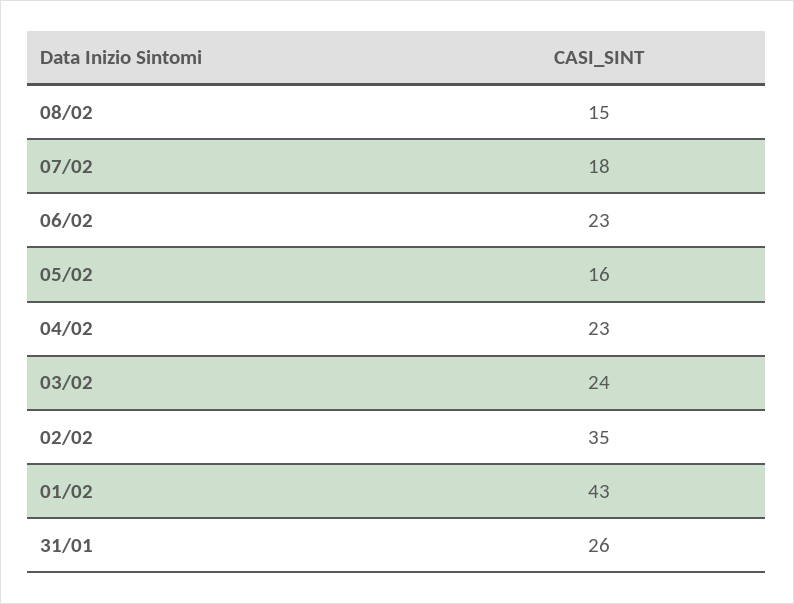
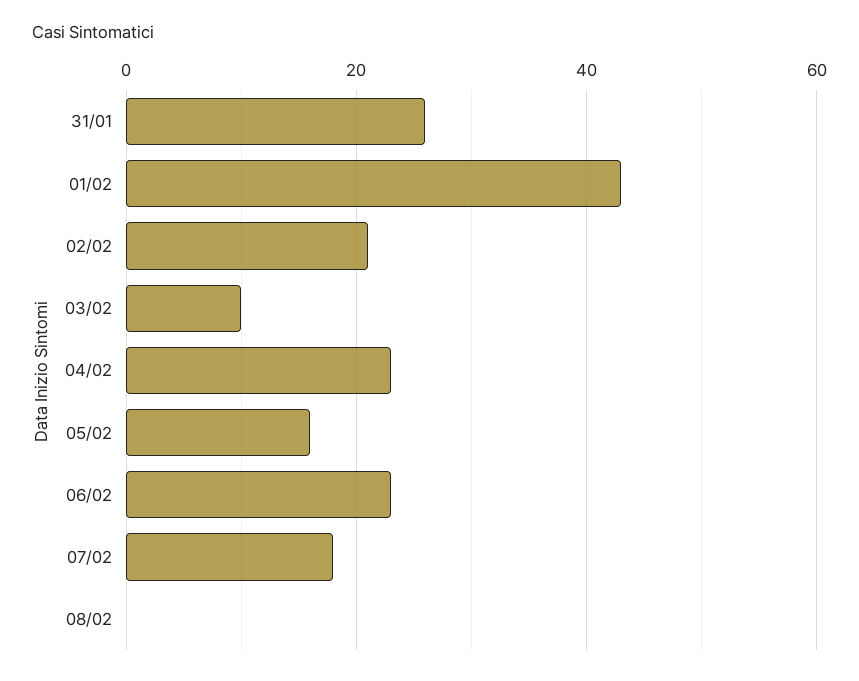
  {
-   "08/02": 15,
+   "08/02": 0,
    "07/02": 18,
    "06/02": 23,
    "05/02": 16,
    "04/02": 23,
-   "03/02": 24,
+   "03/02": 10,
-   "02/02": 35,
+   "02/02": 20,
    "01/02": 43,
    "31/01": 26
  }

